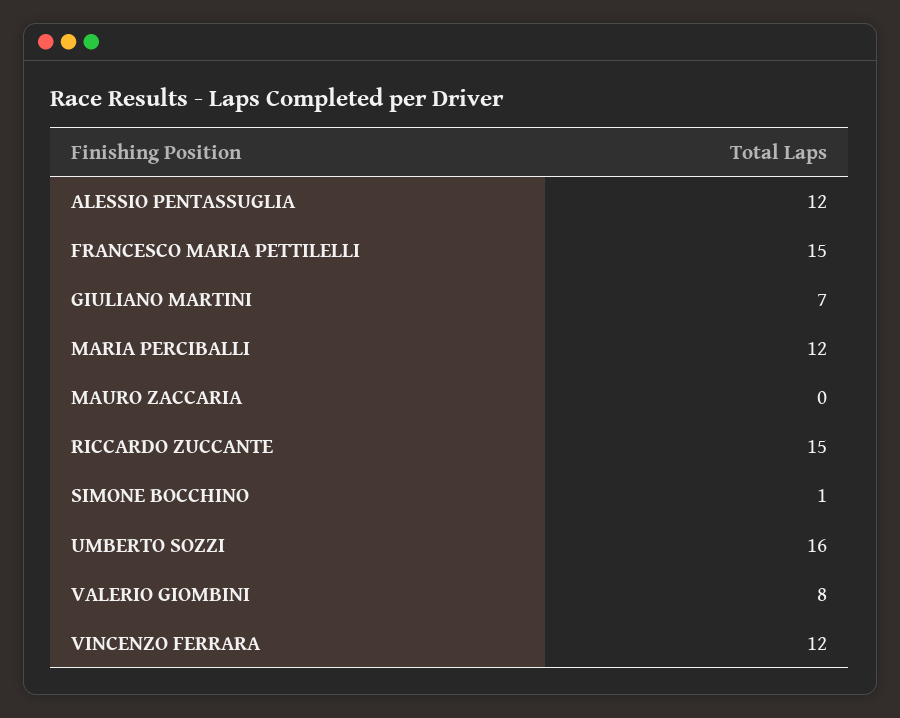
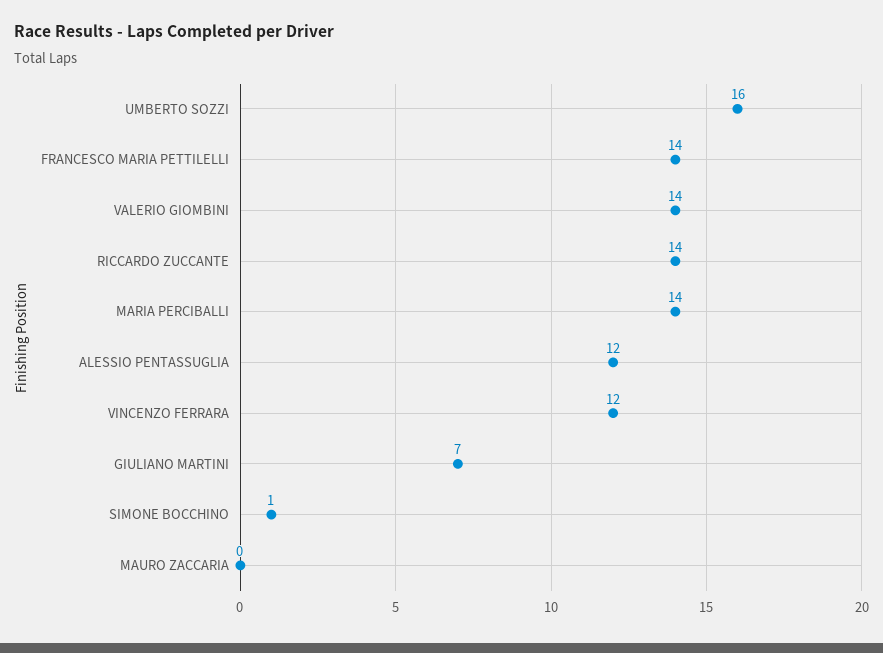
  {
    "ALESSIO PENTASSUGLIA": 12,
-   "FRANCESCO MARIA PETTILELLI": 15,
+   "FRANCESCO MARIA PETTILELLI": 14,
    "GIULIANO MARTINI": 7,
-   "MARIA PERCIBALLI": 12,
+   "MARIA PERCIBALLI": 14,
    "MAURO ZACCARIA": 0,
-   "RICCARDO ZUCCANTE": 15,
+   "RICCARDO ZUCCANTE": 14,
    "SIMONE BOCCHINO": 1,
    "UMBERTO SOZZI": 16,
-   "VALERIO GIOMBINI": 8,
+   "VALERIO GIOMBINI": 14,
    "VINCENZO FERRARA": 12
  }

